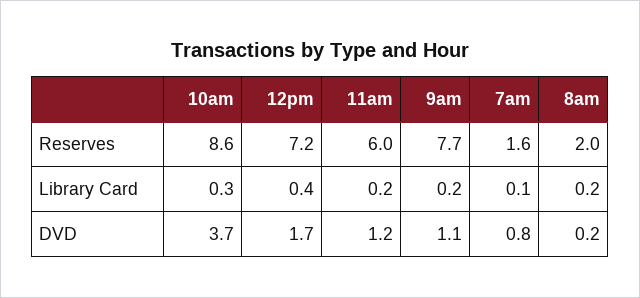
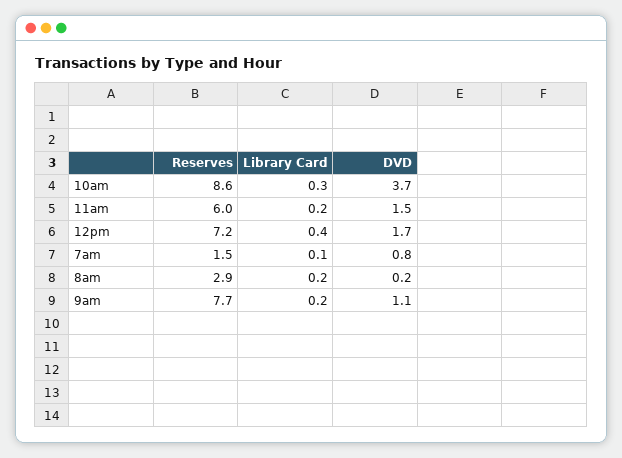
  {
    "10am": {
      "Reserves": 8.6,
      "Library Card": 0.3,
      "DVD": 3.7
    },
    "12pm": {
      "Reserves": 7.2,
      "Library Card": 0.4,
      "DVD": 1.7
    },
    "11am": {
      "Reserves": 6,
      "Library Card": 0.2,
-     "DVD": 1.2
+     "DVD": 1.5
    },
    "9am": {
      "Reserves": 7.7,
      "Library Card": 0.2,
      "DVD": 1.1
    },
    "7am": {
-     "Reserves": 1.6,
+     "Reserves": 1.5,
      "Library Card": 0.1,
      "DVD": 0.8
    },
    "8am": {
-     "Reserves": 2,
+     "Reserves": 2.9,
      "Library Card": 0.2,
      "DVD": 0.2
    }
  }

